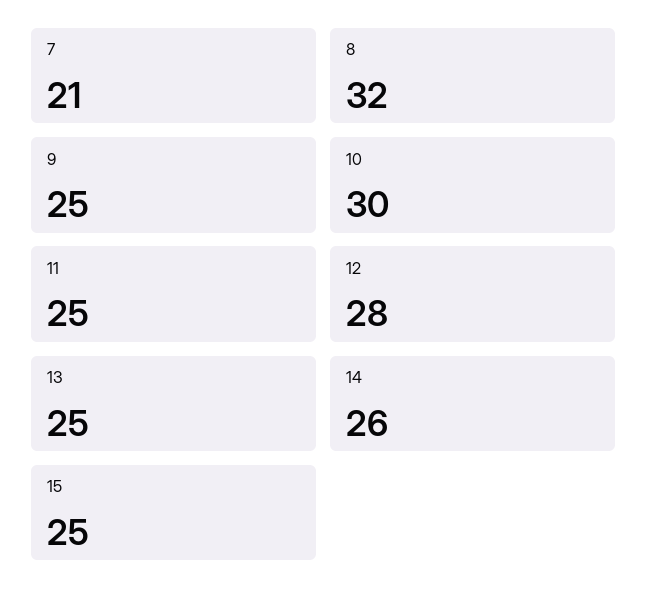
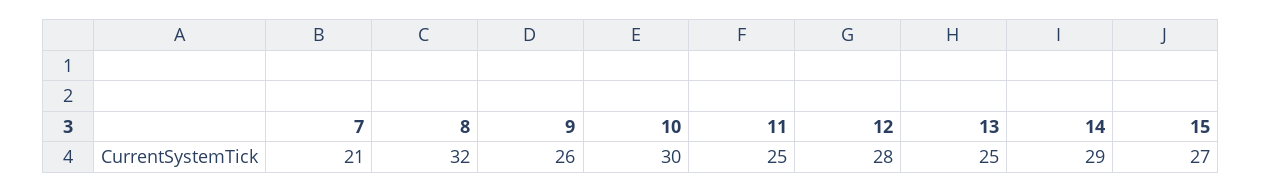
  {
    "7": 21,
    "8": 32,
-   "9": 25,
+   "9": 26,
    "10": 30,
    "11": 25,
    "12": 28,
    "13": 25,
-   "14": 26,
+   "14": 29,
-   "15": 25
+   "15": 27
  }

